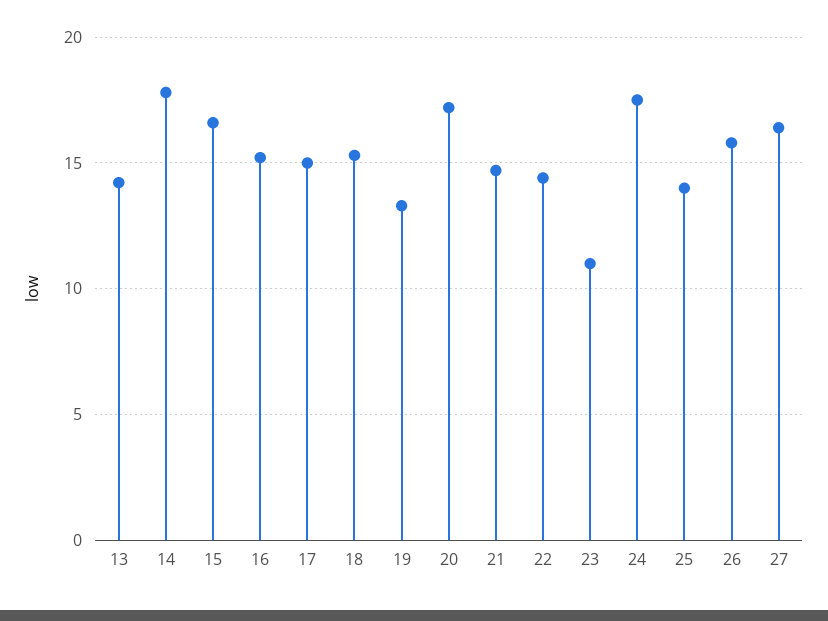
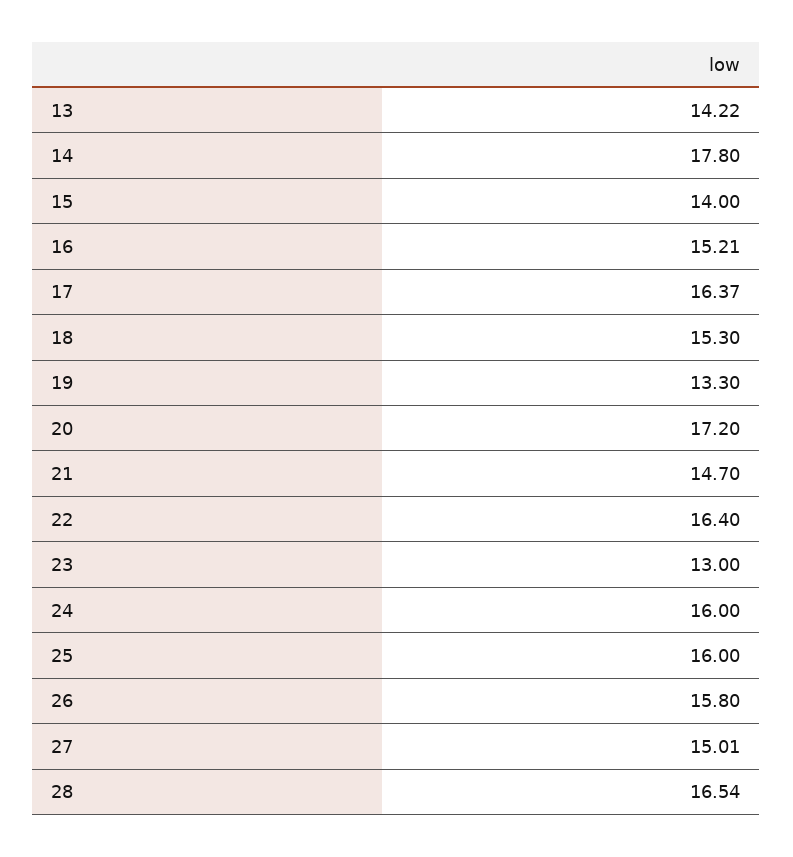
  {
    "13": 14.22,
    "14": 17.8,
-   "15": 16.5,
+   "15": 14,
    "16": 15.21,
-   "17": 15,
+   "17": 16.37,
    "18": 15.3,
    "19": 13.3,
    "20": 17.2,
    "21": 14.7,
-   "22": 14.5,
+   "22": 16.4,
-   "23": 11,
+   "23": 13,
-   "24": 17.5,
+   "24": 16,
-   "25": 14,
+   "25": 16,
    "26": 15.8,
-   "27": 16.5
+   "27": 15.01,
+   "28": 16.54
  }

